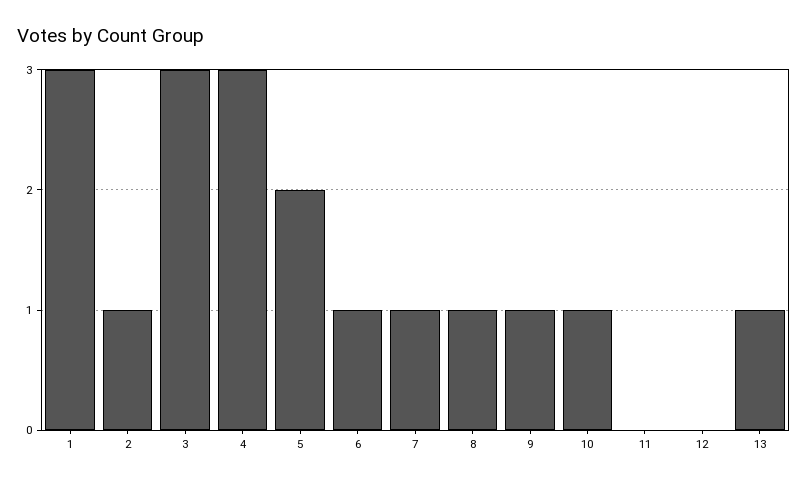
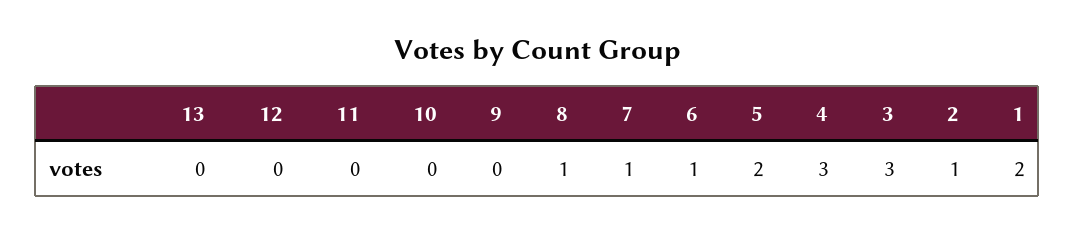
  {
-   "1": 3,
+   "1": 2,
    "2": 1,
    "3": 3,
    "4": 3,
    "5": 2,
    "6": 1,
    "7": 1,
    "8": 1,
-   "9": 1,
+   "9": 0,
-   "10": 1,
+   "10": 0,
    "11": 0,
    "12": 0,
-   "13": 1
+   "13": 0
  }

